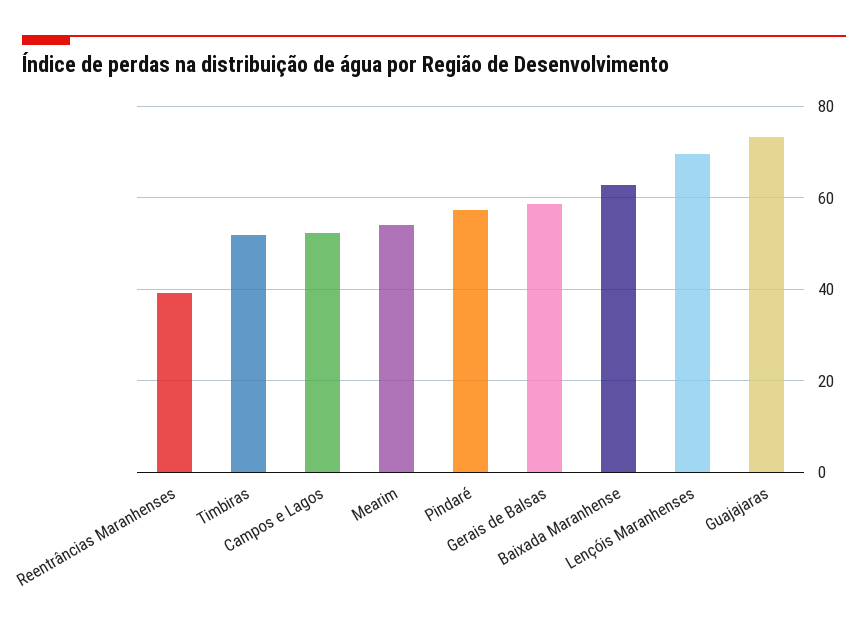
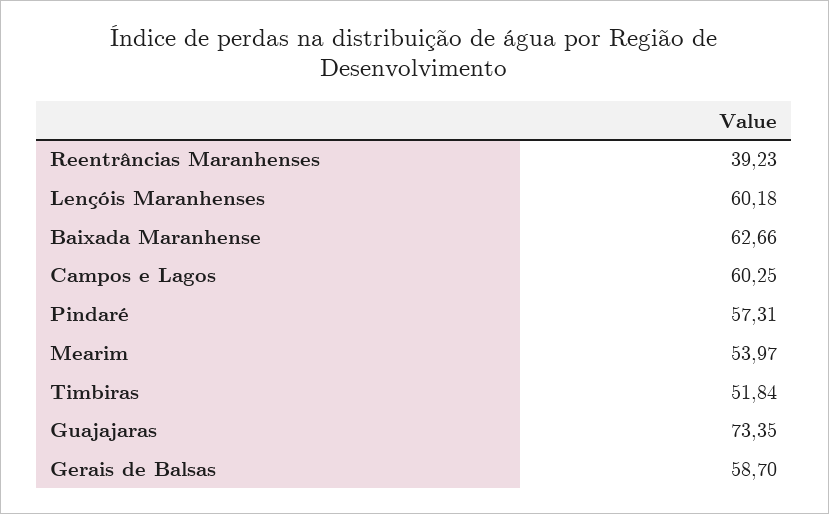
  {
    "Reentrâncias Maranhenses": 39.23,
    "Timbiras": 51.84,
-   "Campos e Lagos": 52,
+   "Campos e Lagos": 60.25,
    "Mearim": 53.97,
    "Pindaré": 57.31,
    "Gerais de Balsas": 58.7,
    "Baixada Maranhense": 62.66,
-   "Lençóis Maranhenses": 70,
+   "Lençóis Maranhenses": 60.18,
    "Guajajaras": 73.35
  }

